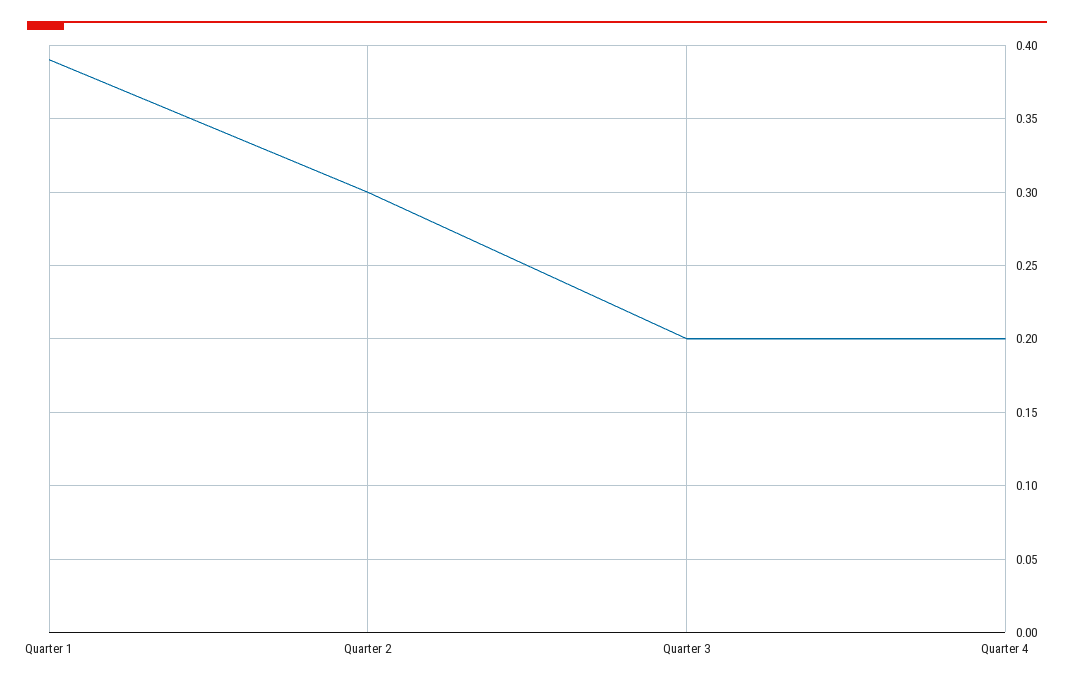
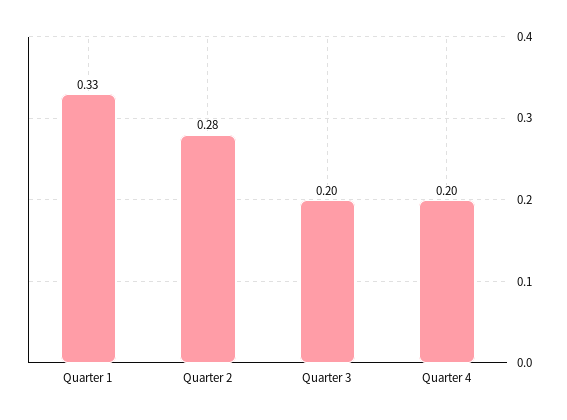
  {
-   "Quarter 1": 0.39,
+   "Quarter 1": 0.33,
-   "Quarter 2": 0.3,
+   "Quarter 2": 0.28,
    "Quarter 3": 0.2,
    "Quarter 4": 0.2
  }

